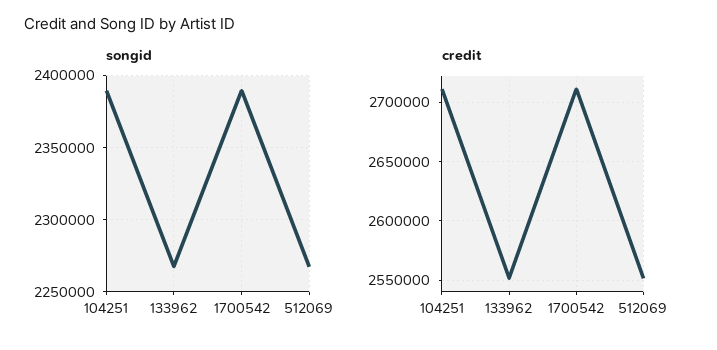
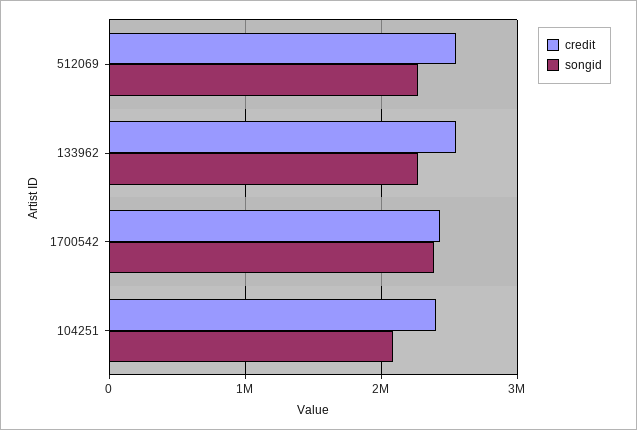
  {
    "songid": {
-     "104251": 2390000,
+     "104251": 2100000,
      "133962": 2265000,
      "1700542": 2390000,
      "512069": 2265000
    },
    "credit": {
-     "104251": 2710000,
+     "104251": 2400000,
      "133962": 2550000,
-     "1700542": 2710000,
+     "1700542": 2400000,
      "512069": 2550000
    }
  }

